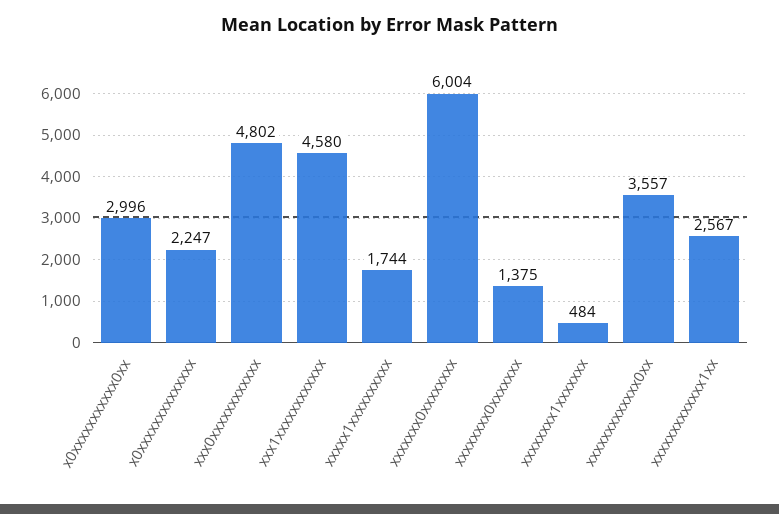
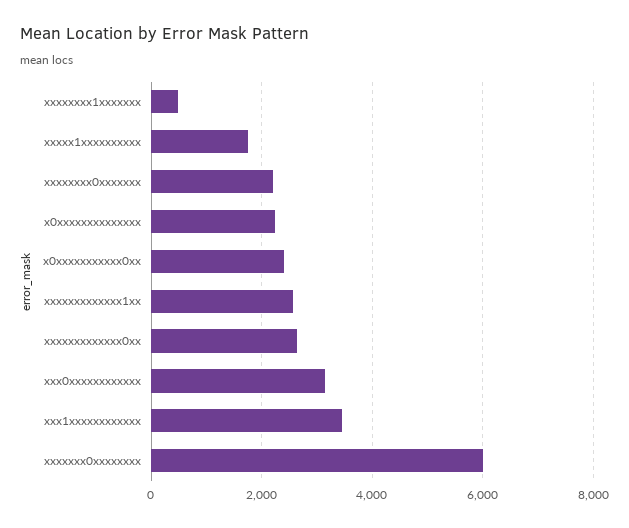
  {
-   "x0xxxxxxxxxxx0xx": 2996,
+   "x0xxxxxxxxxxx0xx": 2400,
    "x0xxxxxxxxxxxxxx": 2247,
-   "xxx0xxxxxxxxxxxx": 4802,
+   "xxx0xxxxxxxxxxxx": 3200,
-   "xxx1xxxxxxxxxxxx": 4580,
+   "xxx1xxxxxxxxxxxx": 3400,
    "xxxxx1xxxxxxxxxx": 1744,
    "xxxxxxx0xxxxxxxx": 6004,
-   "xxxxxxxx0xxxxxxx": 1375,
+   "xxxxxxxx0xxxxxxx": 2200,
    "xxxxxxxx1xxxxxxx": 484,
-   "xxxxxxxxxxxxx0xx": 3557,
+   "xxxxxxxxxxxxx0xx": 2600,
    "xxxxxxxxxxxxx1xx": 2567
  }

